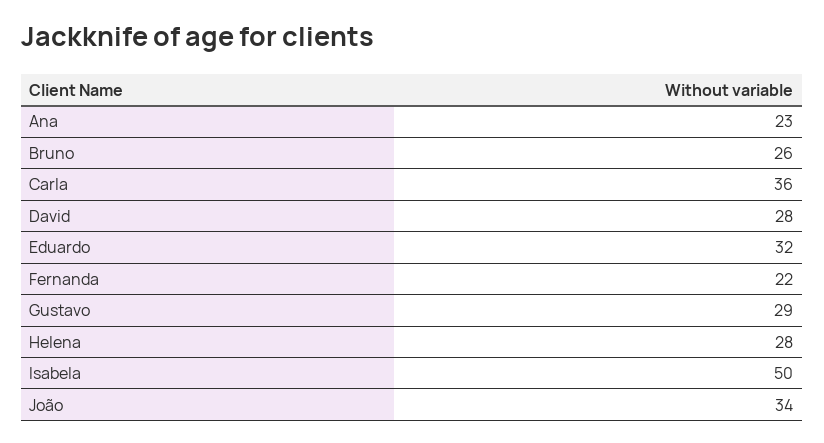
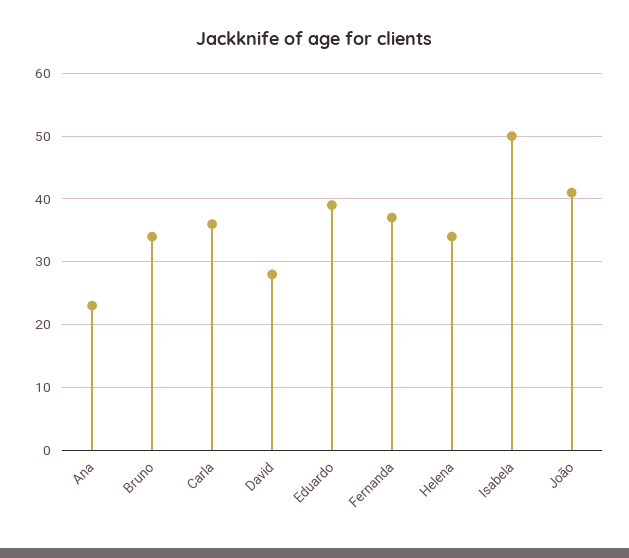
  {
    "Ana": 23,
-   "Bruno": 26,
+   "Bruno": 34,
    "Carla": 36,
    "David": 28,
-   "Eduardo": 32,
+   "Eduardo": 39,
-   "Fernanda": 22,
+   "Fernanda": 37,
-   "Gustavo": 29,
-   "Helena": 28,
+   "Helena": 34,
    "Isabela": 50,
-   "João": 34
+   "João": 41
  }

